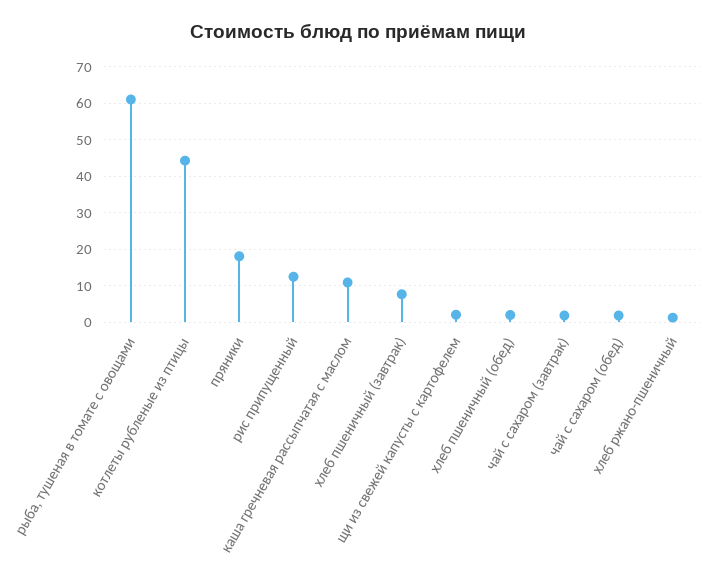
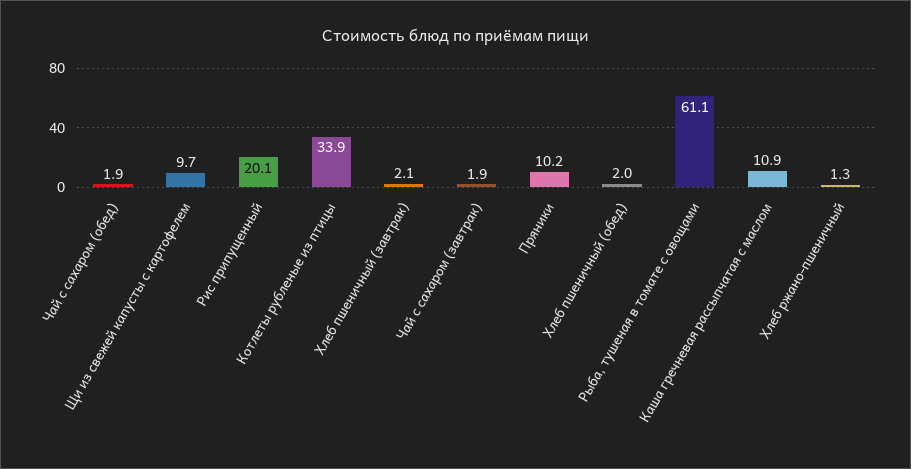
  {
    "рыба, тушеная в томате с овощами": 61.1,
-   "котлеты рубленые из птицы": 44,
+   "котлеты рубленые из птицы": 33.9,
-   "пряники": 18,
+   "пряники": 10.2,
-   "рис припущенный": 12,
+   "рис припущенный": 20.1,
    "каша гречневая рассыпчатая с маслом": 10.9,
-   "хлеб пшеничный (завтрак)": 8,
+   "хлеб пшеничный (завтрак)": 2.1,
-   "щи из свежей капусты с картофелем": 2,
+   "щи из свежей капусты с картофелем": 9.7,
    "хлеб пшеничный (обед)": 2,
    "чай с сахаром (завтрак)": 1.9,
    "чай с сахаром (обед)": 1.9,
    "хлеб ржано-пшеничный": 1.3
  }

